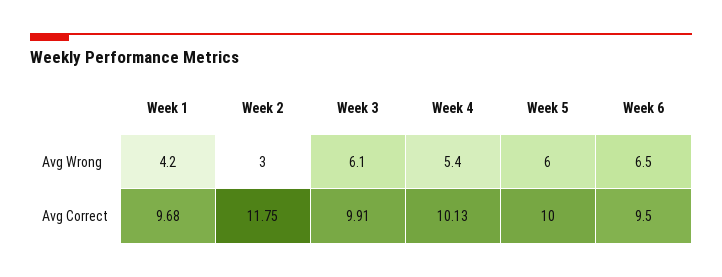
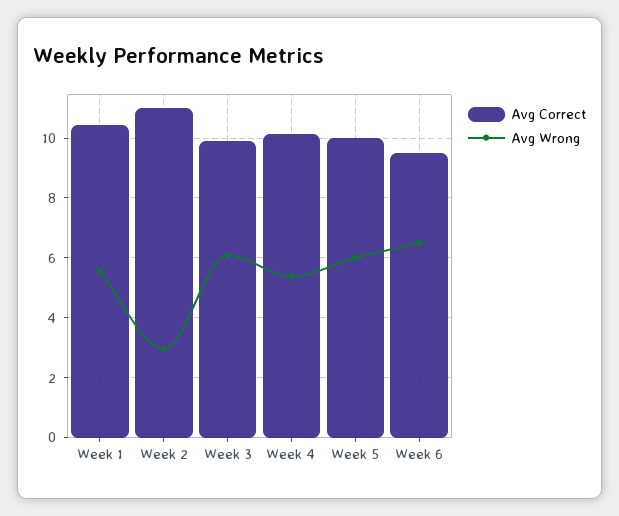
  {
    "Avg Wrong": {
-     "Week 1": 4.2,
+     "Week 1": 5.5,
      "Week 2": 3,
      "Week 3": 6.1,
      "Week 4": 5.4,
      "Week 5": 6,
      "Week 6": 6.5
    },
    "Avg Correct": {
-     "Week 1": 9.68,
+     "Week 1": 10.5,
-     "Week 2": 11.75,
+     "Week 2": 11,
      "Week 3": 9.91,
      "Week 4": 10.13,
      "Week 5": 10,
      "Week 6": 9.5
    }
  }

